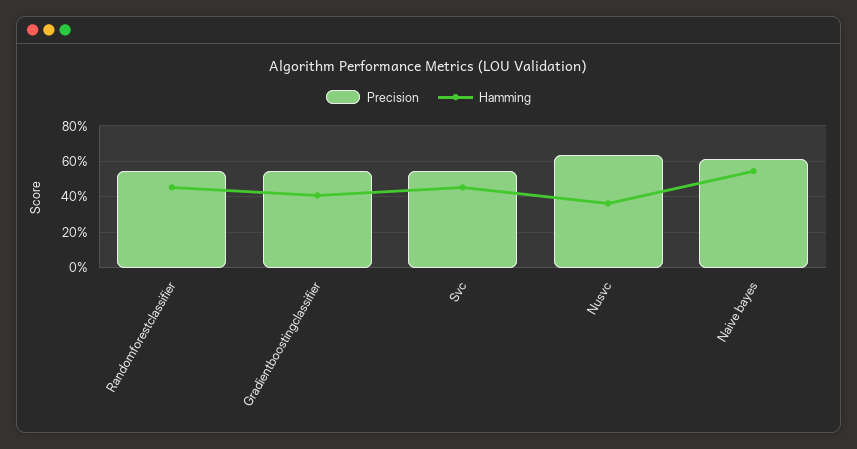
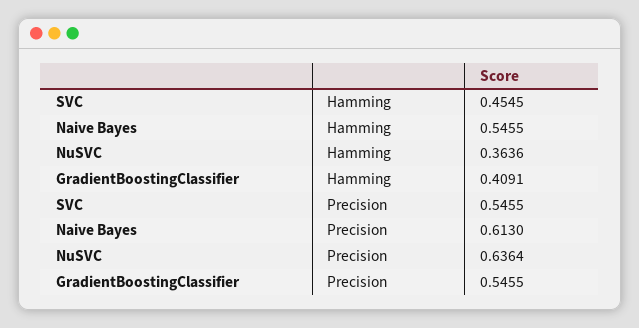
  {
    "Precision": {
-     "Randomforestclassifier": 0.55,
      "Gradientboostingclassifier": 0.5455,
      "Svc": 0.5455,
      "Nusvc": 0.6364,
      "Naive bayes": 0.613
    },
    "Hamming": {
-     "Randomforestclassifier": 0.45,
      "Gradientboostingclassifier": 0.4091,
      "Svc": 0.4545,
      "Nusvc": 0.3636,
      "Naive bayes": 0.5455
    }
  }

